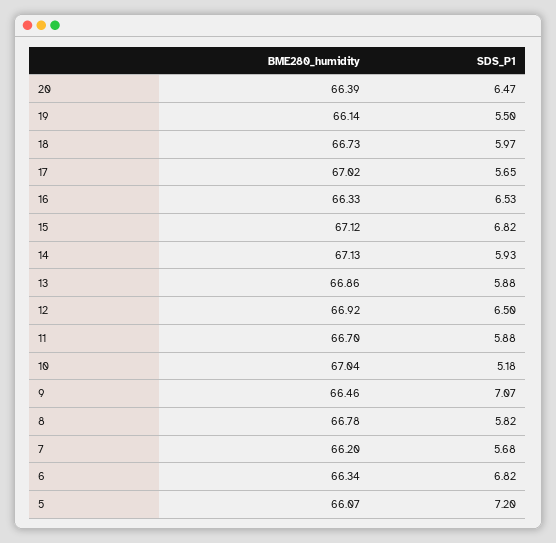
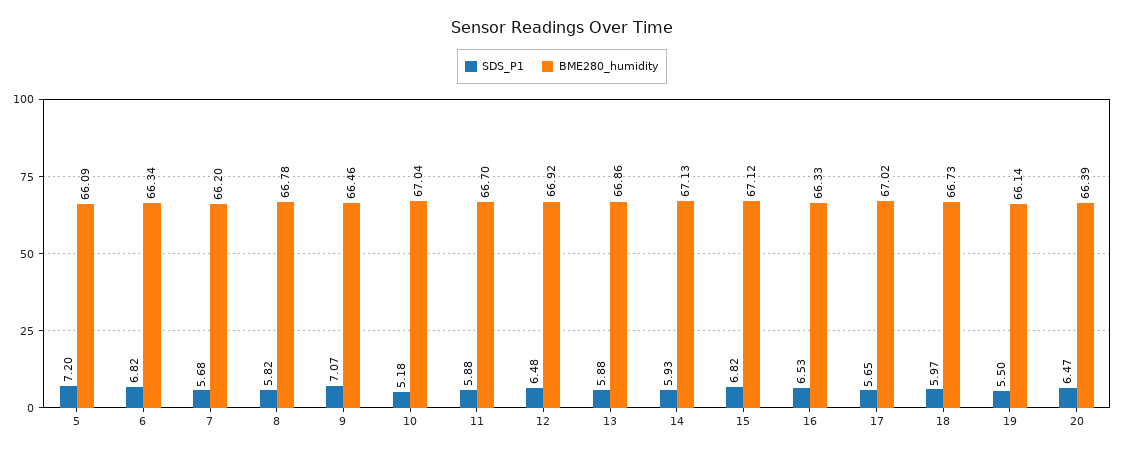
  {
    "BME280_humidity": {
      "20": 66.39,
      "19": 66.14,
      "18": 66.73,
      "17": 67.02,
      "16": 66.33,
      "15": 67.12,
      "14": 67.13,
      "13": 66.86,
      "12": 66.92,
      "11": 66.7,
      "10": 67.04,
      "9": 66.46,
      "8": 66.78,
      "7": 66.2,
      "6": 66.34,
-     "5": 66.07
+     "5": 66.09
    },
    "SDS_P1": {
      "20": 6.47,
      "19": 5.5,
      "18": 5.97,
      "17": 5.65,
      "16": 6.53,
      "15": 6.82,
      "14": 5.93,
      "13": 5.88,
-     "12": 6.5,
+     "12": 6.48,
      "11": 5.88,
      "10": 5.18,
      "9": 7.07,
      "8": 5.82,
      "7": 5.68,
      "6": 6.82,
      "5": 7.2
    }
  }

